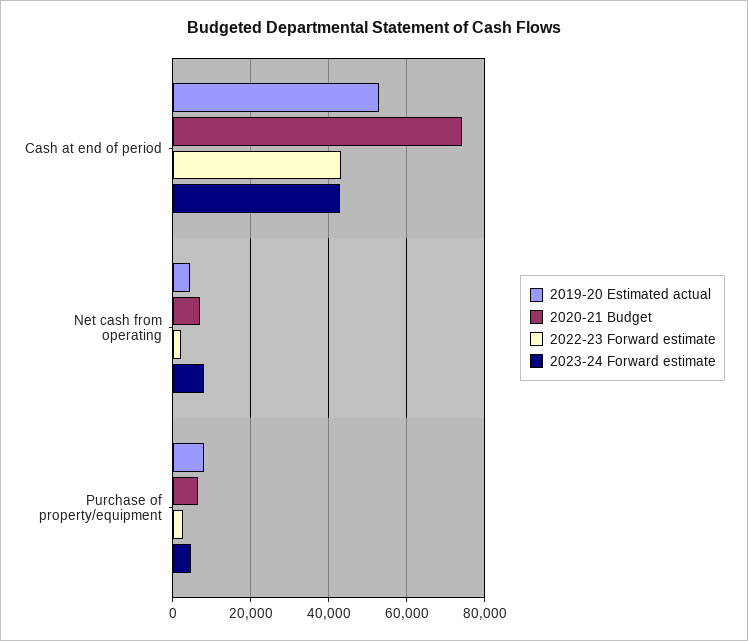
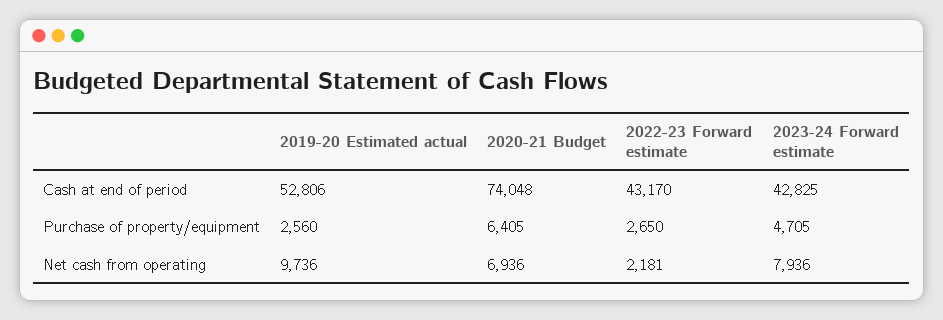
  {
    "2019-20 Estimated actual": {
      "Cash at end of period": 52806,
-     "Net cash from operating": 4000,
+     "Net cash from operating": 9736,
-     "Purchase of property/equipment": 8000
+     "Purchase of property/equipment": 2560
    },
    "2020-21 Budget": {
      "Cash at end of period": 74048,
      "Net cash from operating": 6936,
      "Purchase of property/equipment": 6405
    },
    "2022-23 Forward estimate": {
      "Cash at end of period": 43170,
      "Net cash from operating": 2181,
      "Purchase of property/equipment": 2650
    },
    "2023-24 Forward estimate": {
      "Cash at end of period": 42825,
      "Net cash from operating": 7936,
      "Purchase of property/equipment": 4705
    }
  }

